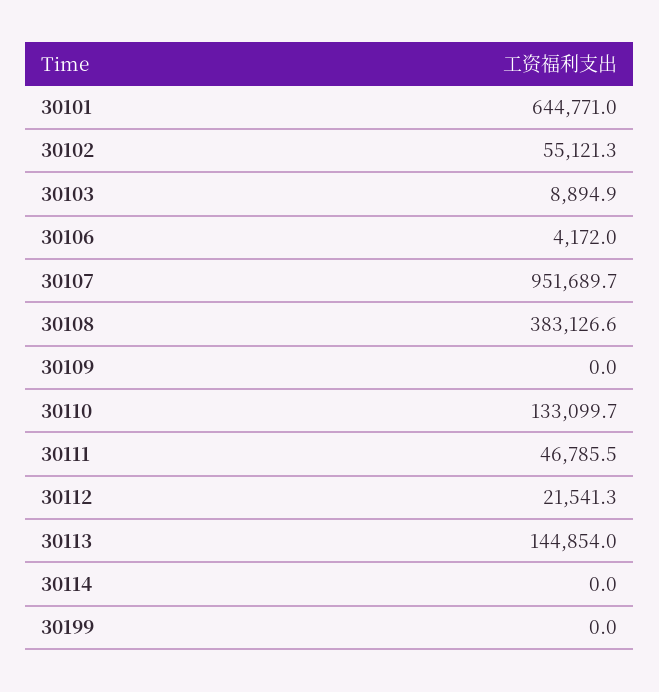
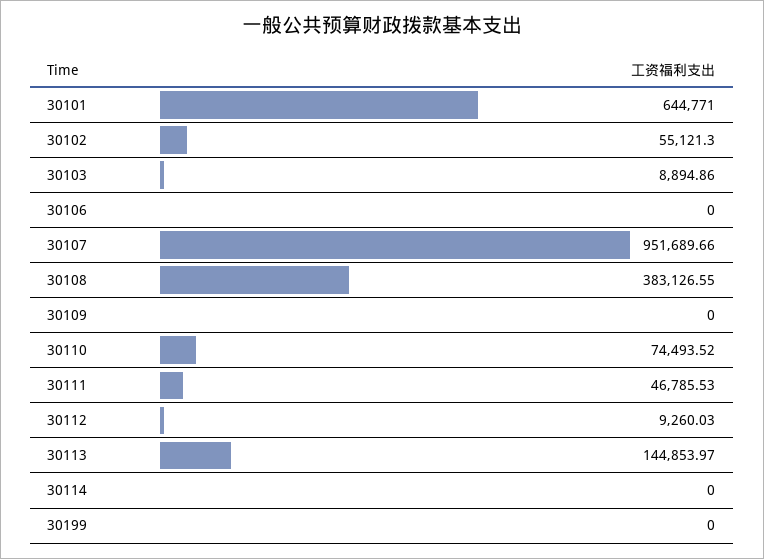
  {
    "30101": 644771,
    "30102": 55121.3,
    "30103": 8894.86,
-   "30106": 4172,
+   "30106": 0,
    "30107": 951689.66,
    "30108": 383126.55,
    "30109": 0,
-   "30110": 133099.7,
+   "30110": 74493.52,
    "30111": 46785.53,
-   "30112": 21541.3,
+   "30112": 9260.03,
    "30113": 144853.97,
    "30114": 0,
    "30199": 0
  }

